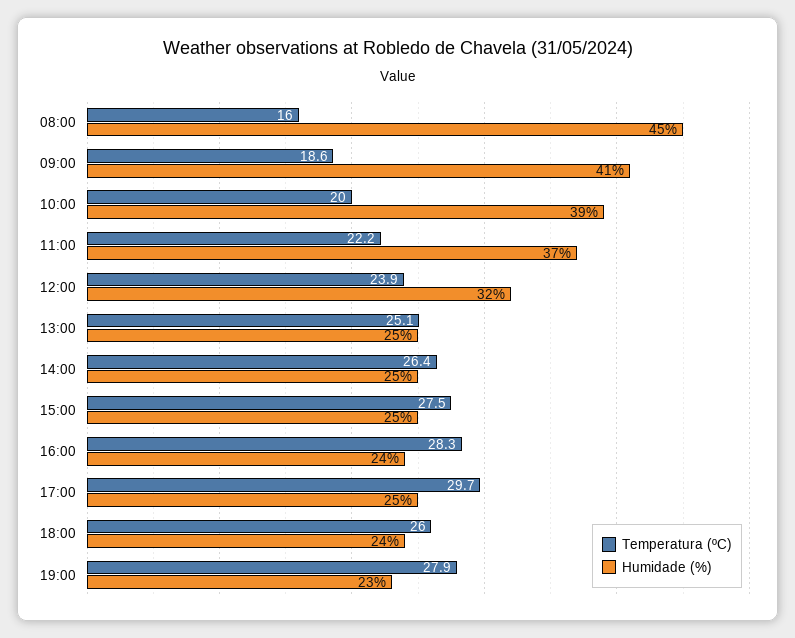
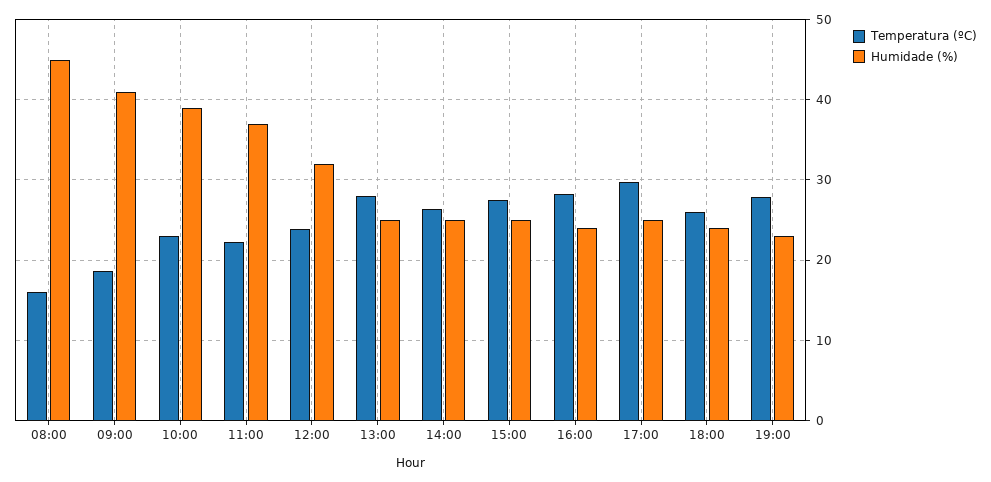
  {
    "Temperatura (ºC)": {
      "08:00": 16,
      "09:00": 18.6,
-     "10:00": 20,
+     "10:00": 23,
      "11:00": 22.2,
      "12:00": 23.9,
-     "13:00": 25.1,
+     "13:00": 28,
      "14:00": 26.4,
      "15:00": 27.5,
      "16:00": 28.3,
      "17:00": 29.7,
      "18:00": 26,
      "19:00": 27.9
    },
    "Humidade (%)": {
      "08:00": 45,
      "09:00": 41,
      "10:00": 39,
      "11:00": 37,
      "12:00": 32,
      "13:00": 25,
      "14:00": 25,
      "15:00": 25,
      "16:00": 24,
      "17:00": 25,
      "18:00": 24,
      "19:00": 23
    }
  }

